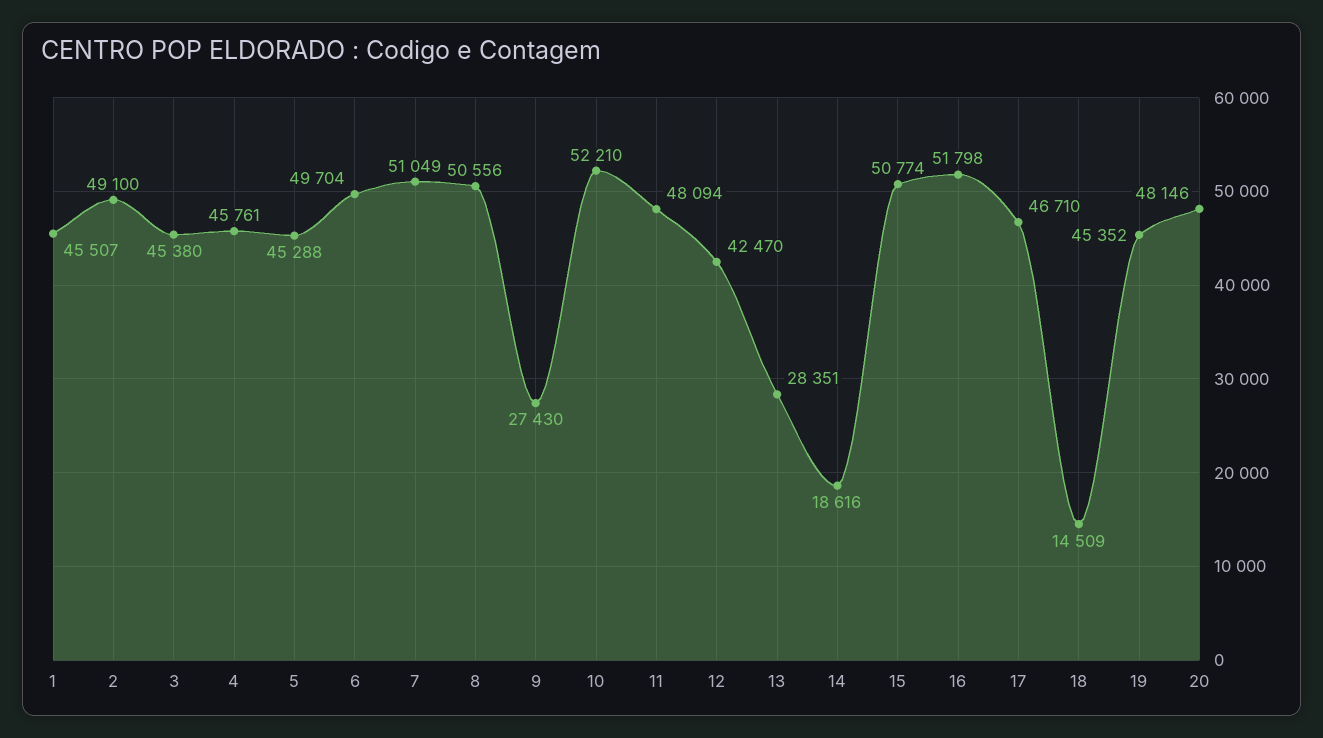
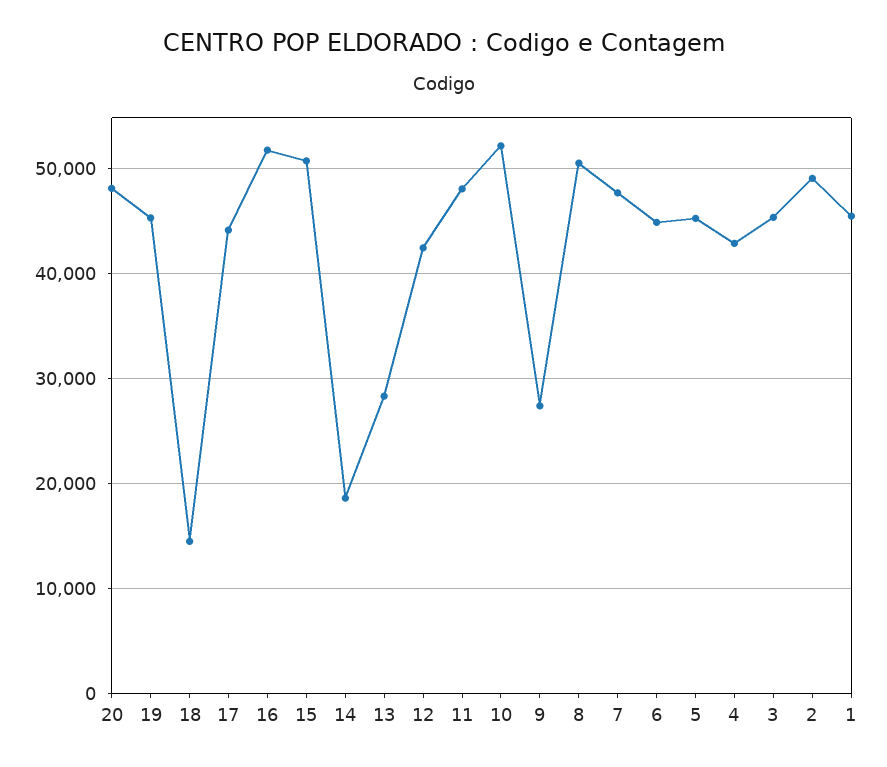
  {
    "1": 45507,
    "2": 49100,
    "3": 45380,
-   "4": 45761,
+   "4": 43000,
    "5": 45288,
-   "6": 49704,
+   "6": 45000,
-   "7": 51049,
+   "7": 48000,
    "8": 50556,
    "9": 27430,
    "10": 52210,
    "11": 48094,
    "12": 42470,
    "13": 28351,
    "14": 18616,
    "15": 50774,
    "16": 51798,
-   "17": 46710,
+   "17": 44000,
    "18": 14509,
    "19": 45352,
    "20": 48146
  }

